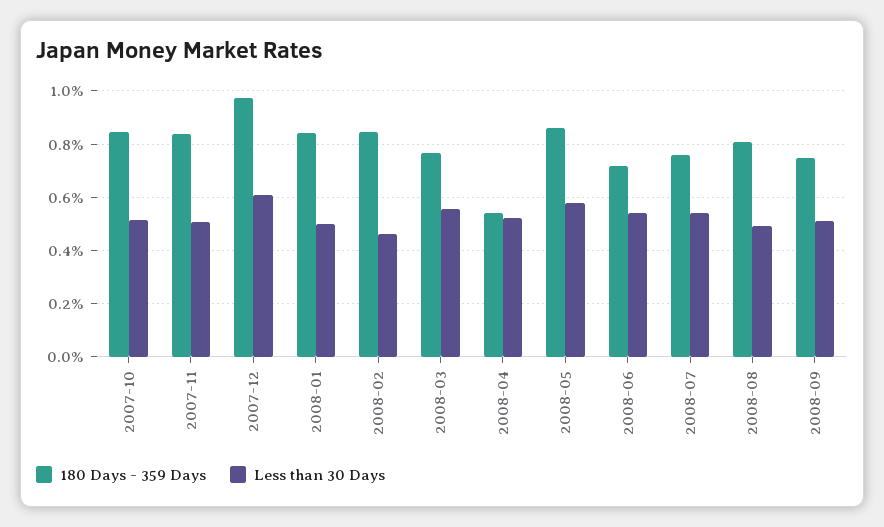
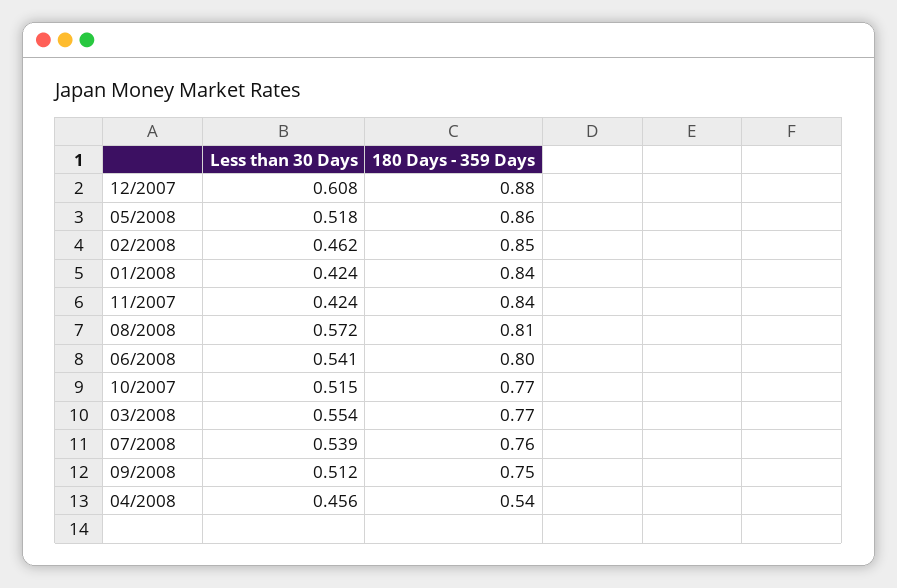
  {
    "180 Days - 359 Days": {
-     "2007-10": 0.85,
+     "2007-10": 0.77,
      "2007-11": 0.84,
-     "2007-12": 0.975,
+     "2007-12": 0.88,
      "2008-01": 0.84,
      "2008-02": 0.85,
      "2008-03": 0.77,
      "2008-04": 0.54,
      "2008-05": 0.86,
-     "2008-06": 0.725,
+     "2008-06": 0.8,
      "2008-07": 0.76,
      "2008-08": 0.81,
      "2008-09": 0.75
    },
    "Less than 30 Days": {
      "2007-10": 0.515,
-     "2007-11": 0.5,
+     "2007-11": 0.424,
      "2007-12": 0.608,
-     "2008-01": 0.5,
+     "2008-01": 0.424,
      "2008-02": 0.462,
      "2008-03": 0.554,
-     "2008-04": 0.525,
+     "2008-04": 0.456,
-     "2008-05": 0.575,
+     "2008-05": 0.518,
      "2008-06": 0.541,
      "2008-07": 0.539,
-     "2008-08": 0.5,
+     "2008-08": 0.572,
      "2008-09": 0.512
    }
  }

